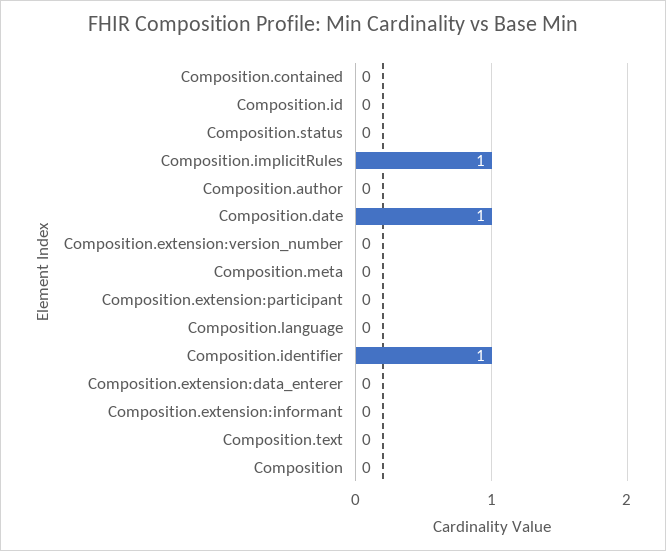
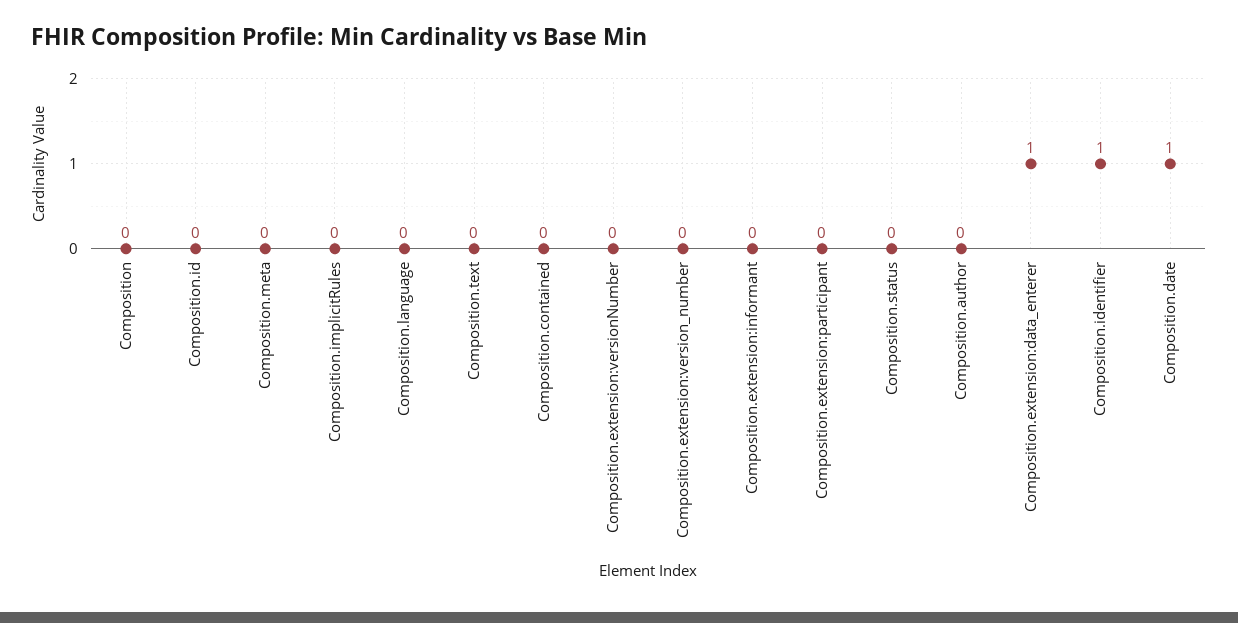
  {
    "Composition.contained": 0,
    "Composition.id": 0,
    "Composition.status": 0,
-   "Composition.implicitRules": 1,
+   "Composition.implicitRules": 0,
    "Composition.author": 0,
    "Composition.date": 1,
    "Composition.extension:version_number": 0,
    "Composition.meta": 0,
    "Composition.extension:participant": 0,
    "Composition.language": 0,
    "Composition.identifier": 1,
-   "Composition.extension:data_enterer": 0,
+   "Composition.extension:data_enterer": 1,
    "Composition.extension:informant": 0,
    "Composition.text": 0,
-   "Composition": 0
+   "Composition": 0,
+   "Composition.extension:versionNumber": 0
  }

